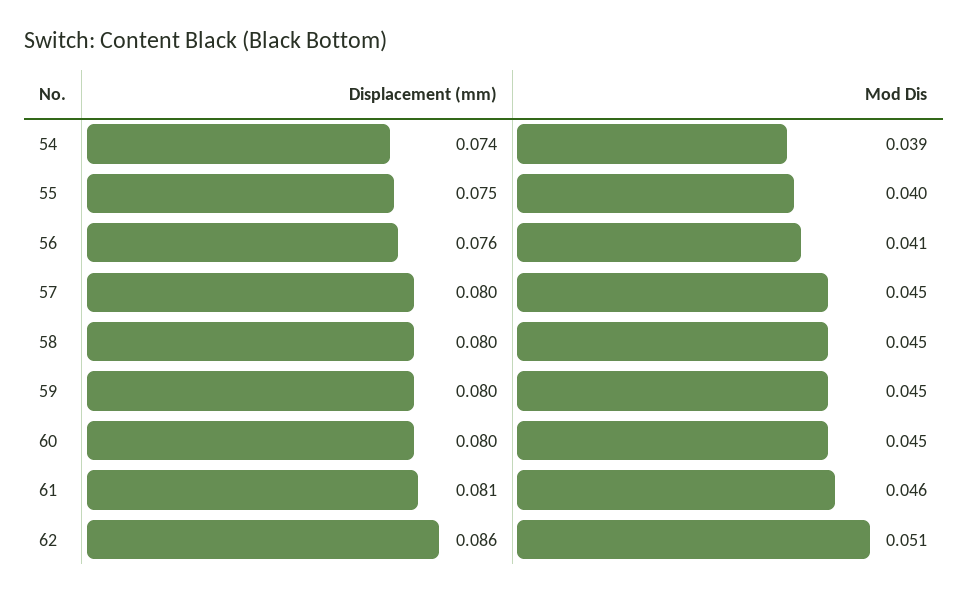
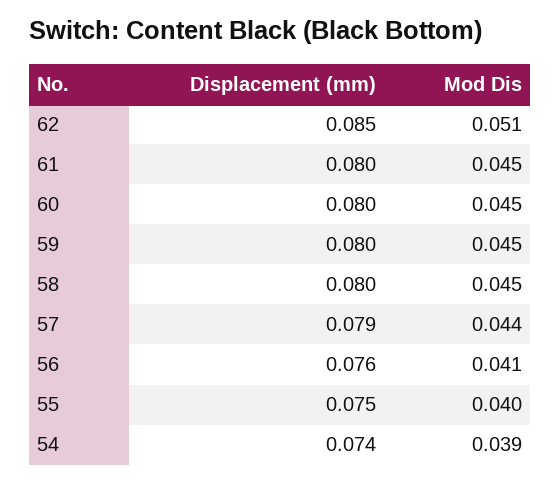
  {
    "Displacement (mm)": {
      "54": 0.074,
      "55": 0.075,
      "56": 0.076,
-     "57": 0.08,
+     "57": 0.079,
      "58": 0.08,
      "59": 0.08,
      "60": 0.08,
-     "61": 0.081,
+     "61": 0.08,
-     "62": 0.086
+     "62": 0.085
    },
    "Mod Dis": {
      "54": 0.039,
      "55": 0.04,
      "56": 0.041,
-     "57": 0.045,
+     "57": 0.044,
      "58": 0.045,
      "59": 0.045,
      "60": 0.045,
-     "61": 0.046,
+     "61": 0.045,
      "62": 0.051
    }
  }

